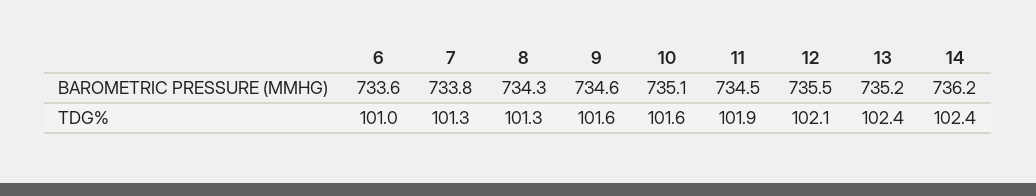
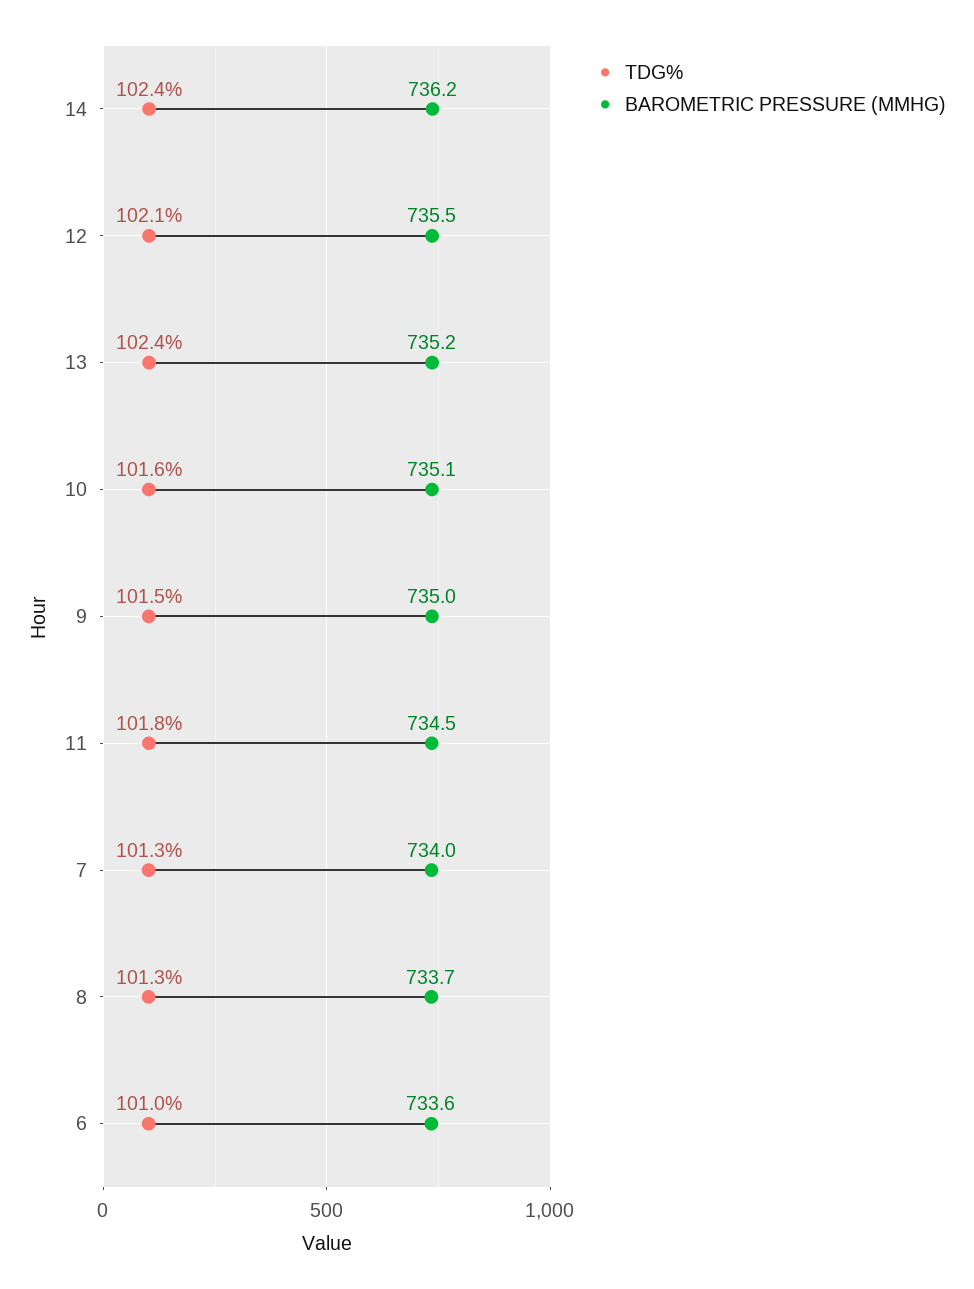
  {
    "BAROMETRIC PRESSURE (MMHG)": {
      "6": 733.6,
-     "7": 733.8,
+     "7": 734,
-     "8": 734.3,
+     "8": 733.7,
-     "9": 734.6,
+     "9": 735,
      "10": 735.1,
      "11": 734.5,
      "12": 735.5,
      "13": 735.2,
      "14": 736.2
    },
    "TDG%": {
      "6": 101,
      "7": 101.3,
      "8": 101.3,
-     "9": 101.6,
+     "9": 101.5,
      "10": 101.6,
-     "11": 101.9,
+     "11": 101.8,
      "12": 102.1,
      "13": 102.4,
      "14": 102.4
    }
  }

